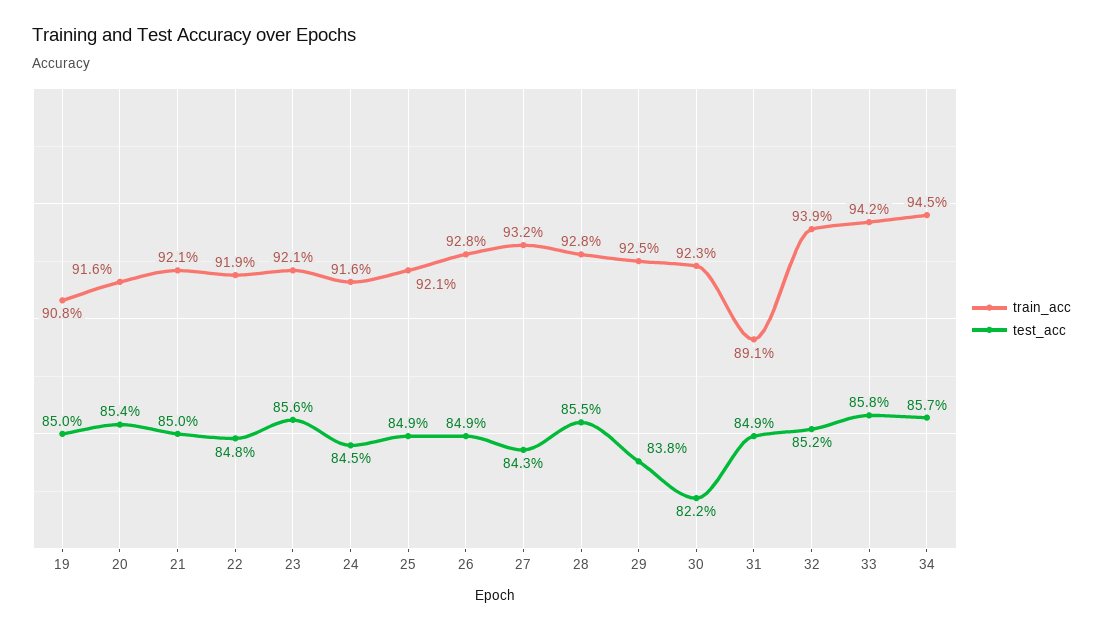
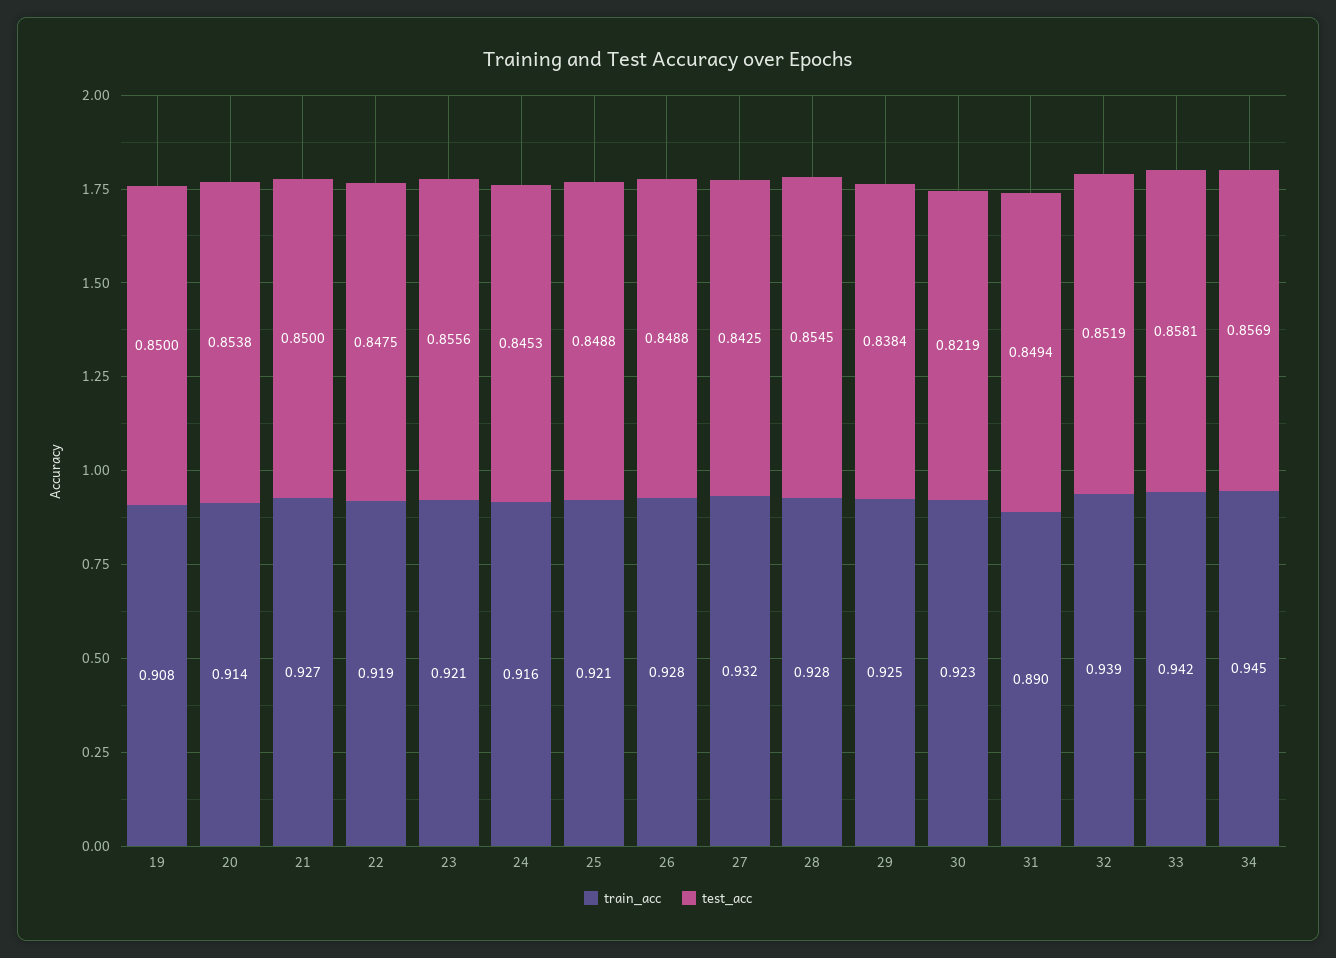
  {
    "train_acc": {
      "19": 0.908,
-     "20": 0.916,
+     "20": 0.914,
-     "21": 0.921,
+     "21": 0.927,
      "22": 0.919,
      "23": 0.921,
      "24": 0.916,
      "25": 0.921,
      "26": 0.928,
      "27": 0.932,
      "28": 0.928,
      "29": 0.925,
      "30": 0.923,
-     "31": 0.891,
+     "31": 0.89,
      "32": 0.939,
      "33": 0.942,
      "34": 0.945
    },
    "test_acc": {
      "19": 0.85,
      "20": 0.8538,
      "21": 0.85,
      "22": 0.8475,
      "23": 0.8556,
      "24": 0.8453,
      "25": 0.8488,
      "26": 0.8488,
      "27": 0.8425,
      "28": 0.8545,
      "29": 0.8384,
      "30": 0.8219,
      "31": 0.8494,
      "32": 0.8519,
      "33": 0.8581,
      "34": 0.8569
    }
  }

